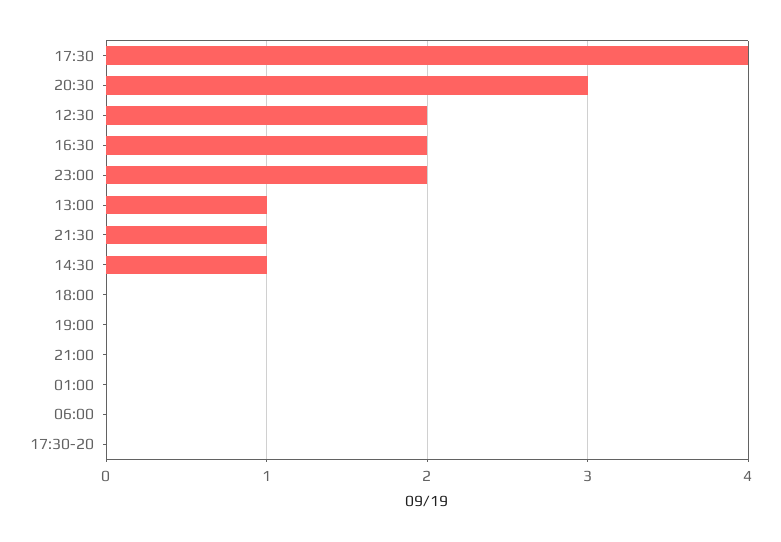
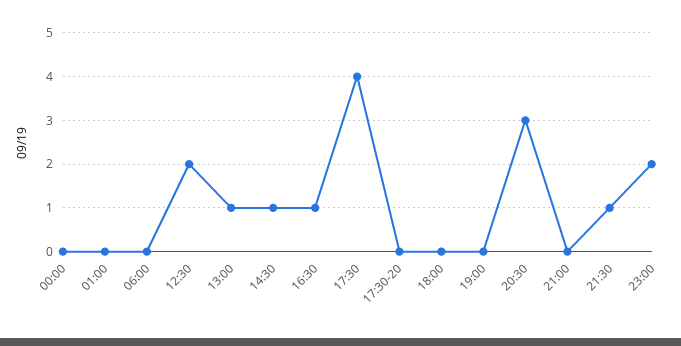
  {
    "17:30": 4,
    "20:30": 3,
    "12:30": 2,
-   "16:30": 2,
+   "16:30": 1,
    "23:00": 2,
    "13:00": 1,
    "21:30": 1,
    "14:30": 1,
    "18:00": 0,
    "19:00": 0,
    "21:00": 0,
    "01:00": 0,
    "06:00": 0,
-   "17:30-20": 0
+   "17:30-20": 0,
+   "00:00": 0
  }

